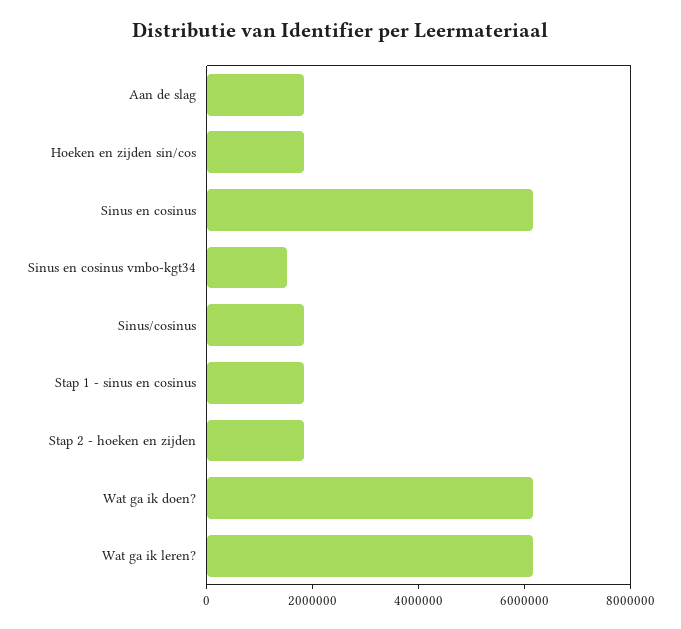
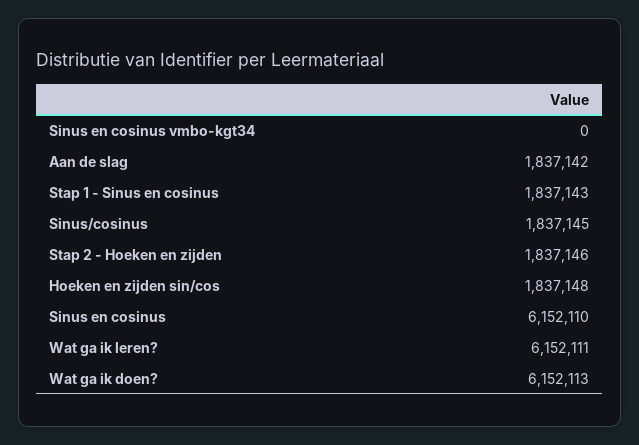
  {
    "Aan de slag": 1837142,
    "Hoeken en zijden sin/cos": 1837148,
    "Sinus en cosinus": 6152110,
-   "Sinus en cosinus vmbo-kgt34": 1500000,
+   "Sinus en cosinus vmbo-kgt34": 0,
    "Sinus/cosinus": 1837145,
    "Stap 1 - sinus en cosinus": 1837143,
    "Stap 2 - hoeken en zijden": 1837146,
    "Wat ga ik doen?": 6152113,
    "Wat ga ik leren?": 6152111
  }

